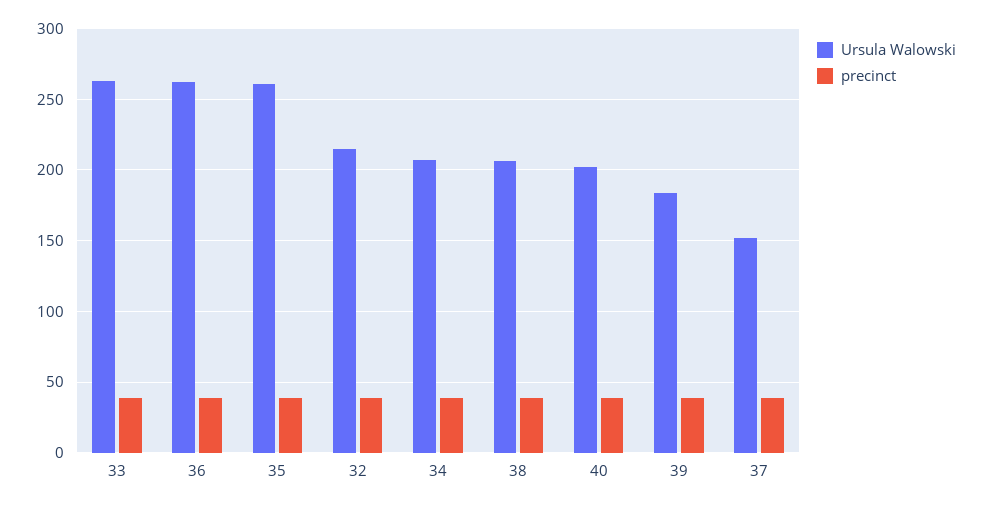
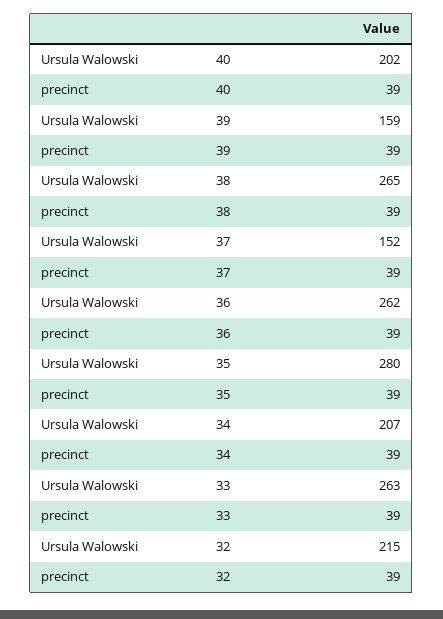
  {
    "Ursula Walowski": {
      "33": 263,
      "36": 262,
-     "35": 260,
+     "35": 280,
      "32": 215,
      "34": 207,
-     "38": 205,
+     "38": 265,
      "40": 202,
-     "39": 185,
+     "39": 159,
      "37": 152
    },
    "precinct": {
      "33": 39,
      "36": 39,
      "35": 39,
      "32": 39,
      "34": 39,
      "38": 39,
      "40": 39,
      "39": 39,
      "37": 39
    }
  }

